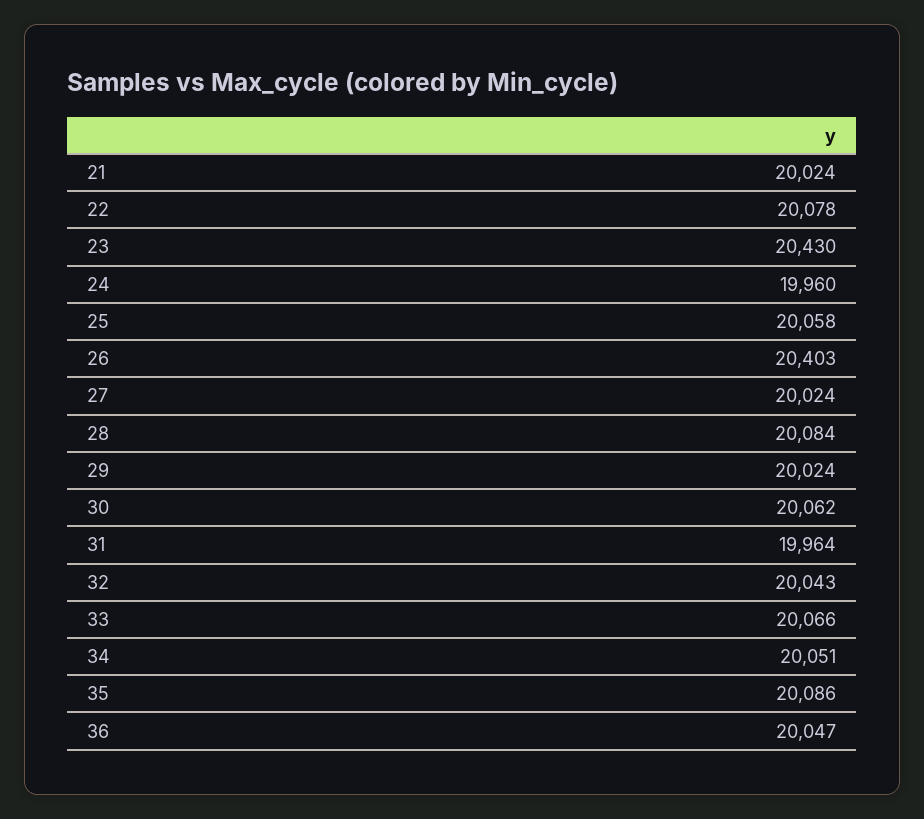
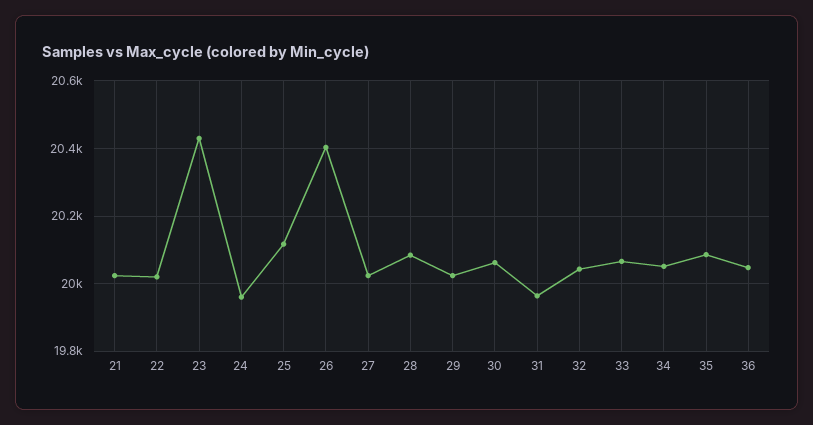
  {
    "21": 20024,
-   "22": 20078,
+   "22": 20020,
    "23": 20430,
    "24": 19960,
-   "25": 20058,
+   "25": 20120,
    "26": 20403,
    "27": 20024,
    "28": 20084,
    "29": 20024,
    "30": 20062,
    "31": 19964,
    "32": 20043,
    "33": 20066,
    "34": 20051,
    "35": 20086,
    "36": 20047
  }

